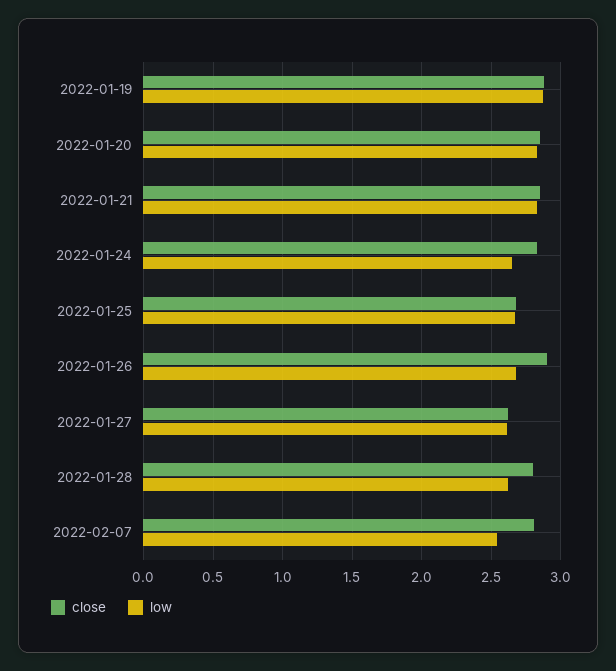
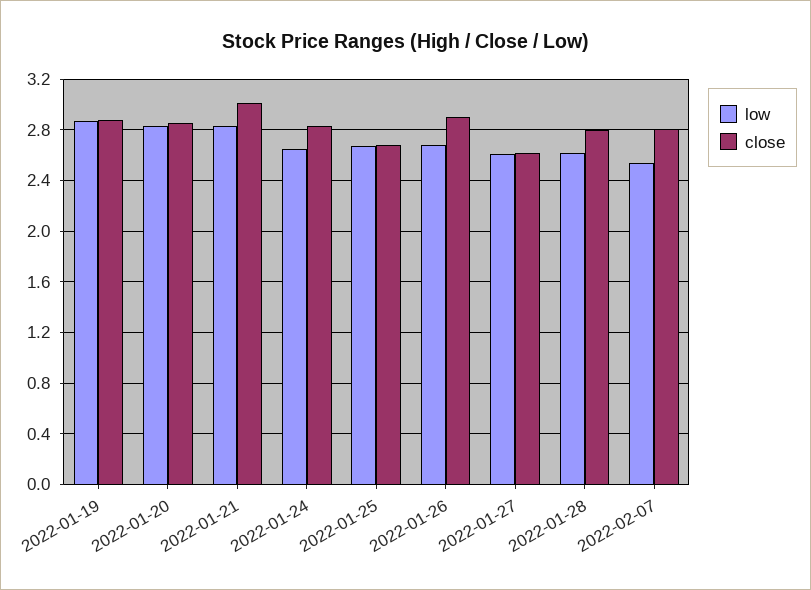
  {
    "close": {
      "2022-01-19": 2.9,
      "2022-01-20": 2.85,
-     "2022-01-21": 2.85,
+     "2022-01-21": 3,
      "2022-01-24": 2.85,
      "2022-01-25": 2.7,
      "2022-01-26": 2.9,
      "2022-01-27": 2.6,
      "2022-01-28": 2.8,
      "2022-02-07": 2.8
    },
    "low": {
      "2022-01-19": 2.85,
      "2022-01-20": 2.85,
      "2022-01-21": 2.85,
      "2022-01-24": 2.65,
      "2022-01-25": 2.65,
      "2022-01-26": 2.7,
      "2022-01-27": 2.6,
      "2022-01-28": 2.6,
      "2022-02-07": 2.55
    }
  }

